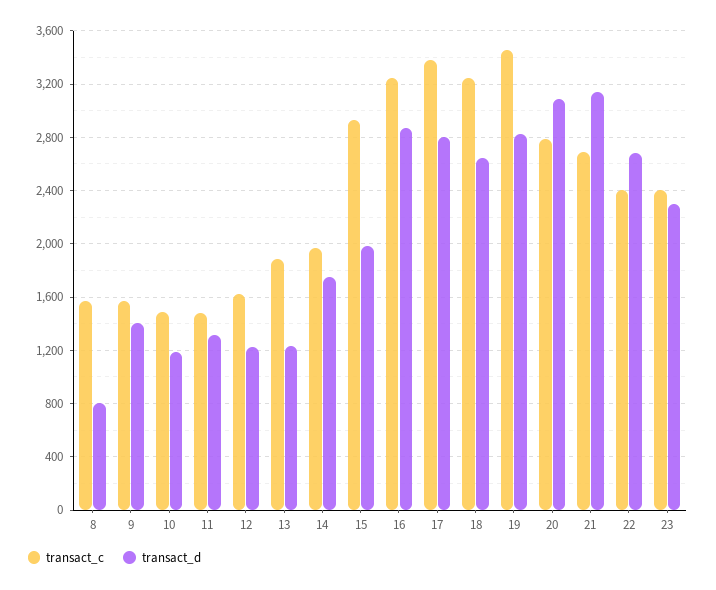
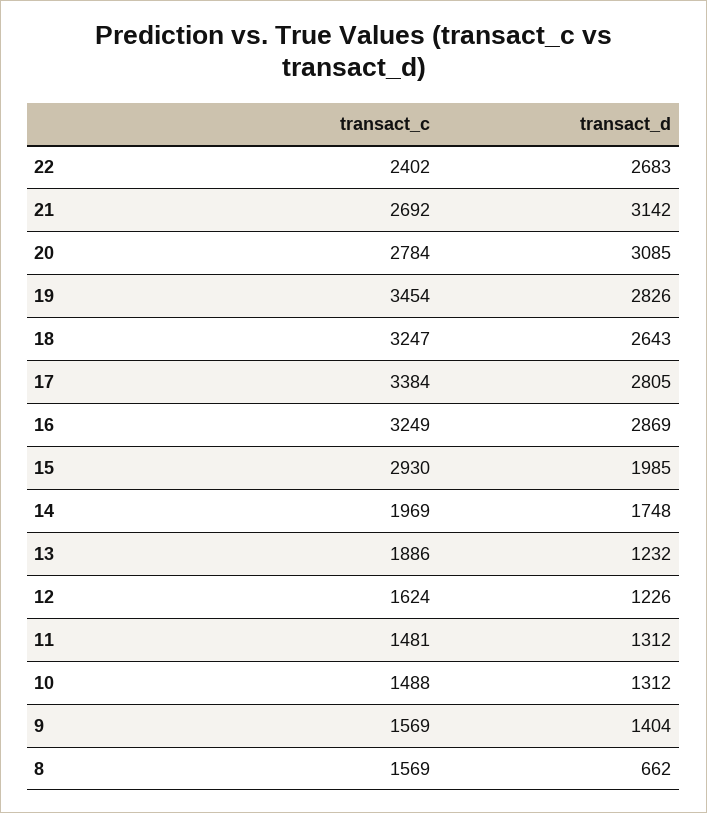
  {
    "transact_c": {
      "8": 1569,
      "9": 1569,
      "10": 1488,
      "11": 1481,
      "12": 1624,
      "13": 1886,
      "14": 1969,
      "15": 2930,
      "16": 3249,
      "17": 3384,
      "18": 3247,
      "19": 3454,
      "20": 2784,
      "21": 2692,
-     "22": 2402,
+     "22": 2402
-     "23": 2400
    },
    "transact_d": {
-     "8": 800,
+     "8": 662,
      "9": 1404,
-     "10": 1200,
+     "10": 1312,
      "11": 1312,
      "12": 1226,
      "13": 1232,
      "14": 1748,
      "15": 1985,
      "16": 2869,
      "17": 2805,
      "18": 2643,
      "19": 2826,
      "20": 3085,
      "21": 3142,
-     "22": 2683,
+     "22": 2683
-     "23": 2300
    }
  }

